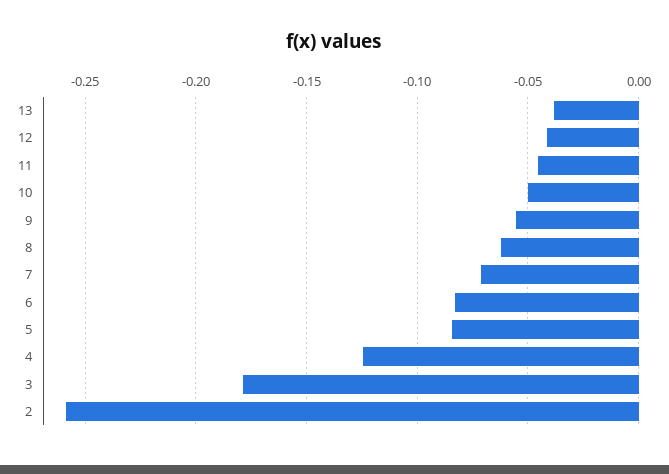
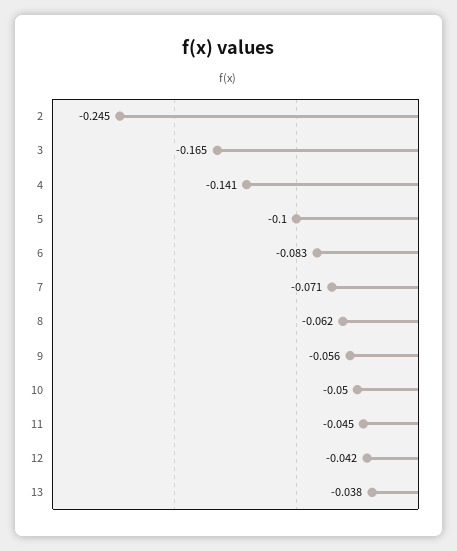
  {
    "13": -0.038,
    "12": -0.042,
    "11": -0.045,
    "10": -0.05,
    "9": -0.056,
    "8": -0.062,
    "7": -0.071,
    "6": -0.083,
-   "5": -0.085,
+   "5": -0.1,
-   "4": -0.125,
+   "4": -0.141,
-   "3": -0.18,
+   "3": -0.165,
-   "2": -0.26
+   "2": -0.245
  }

